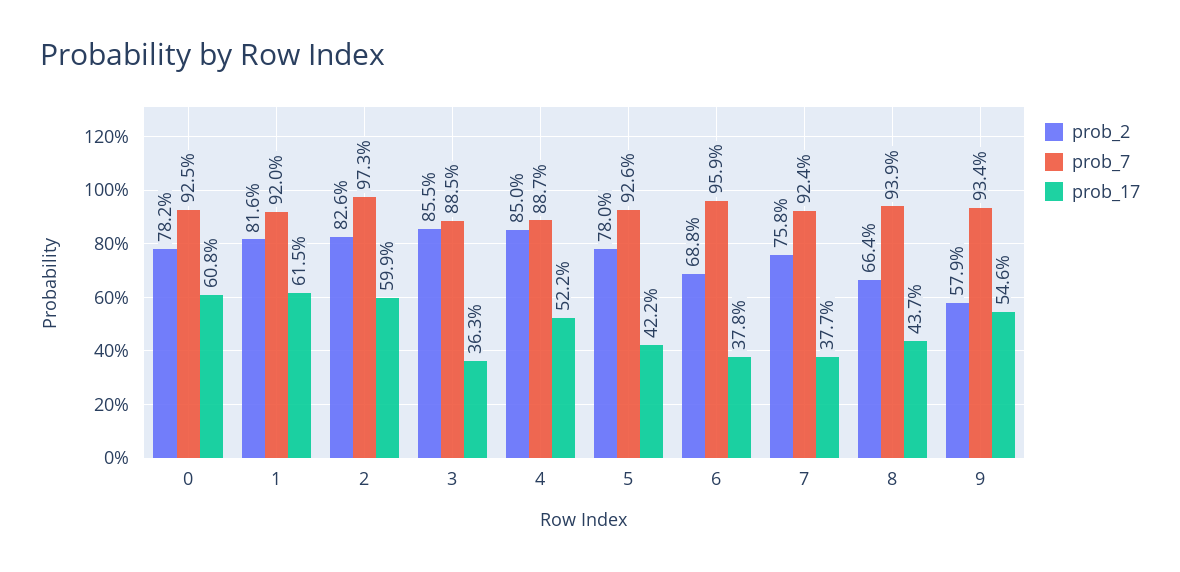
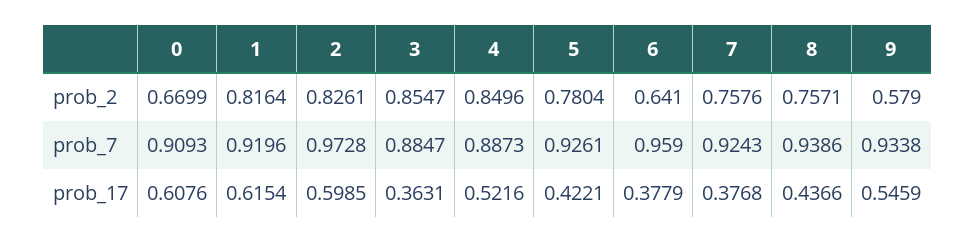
  {
    "prob_2": {
-     "0": 0.782,
+     "0": 0.6699,
      "1": 0.8164,
      "2": 0.8261,
      "3": 0.8547,
      "4": 0.8496,
      "5": 0.7804,
-     "6": 0.688,
+     "6": 0.641,
      "7": 0.7576,
-     "8": 0.664,
+     "8": 0.7571,
      "9": 0.579
    },
    "prob_7": {
-     "0": 0.925,
+     "0": 0.9093,
      "1": 0.9196,
      "2": 0.9728,
      "3": 0.8847,
      "4": 0.8873,
      "5": 0.9261,
      "6": 0.959,
      "7": 0.9243,
      "8": 0.9386,
      "9": 0.9338
    },
    "prob_17": {
      "0": 0.6076,
      "1": 0.6154,
      "2": 0.5985,
      "3": 0.3631,
      "4": 0.5216,
      "5": 0.4221,
      "6": 0.3779,
      "7": 0.3768,
      "8": 0.4366,
      "9": 0.5459
    }
  }

